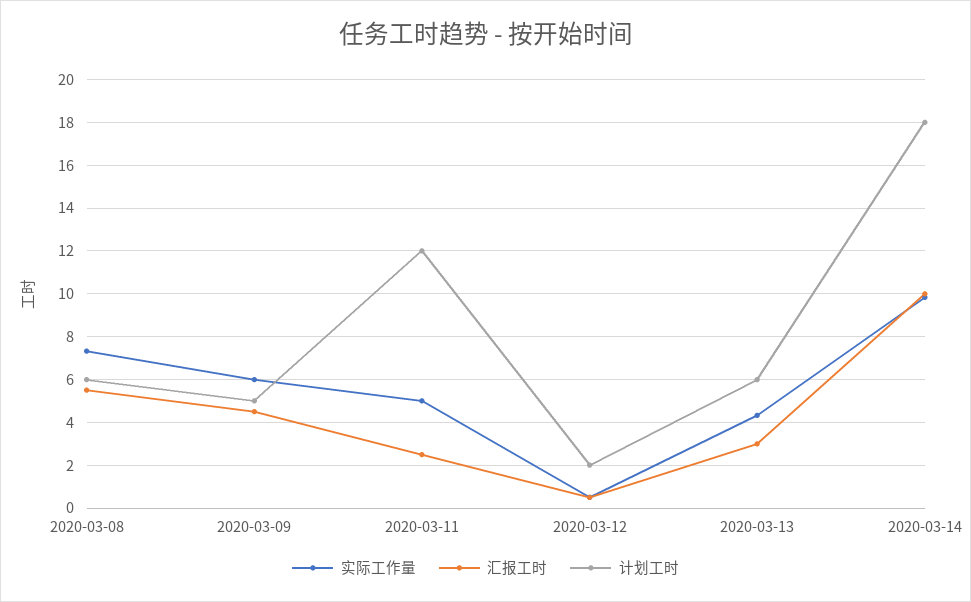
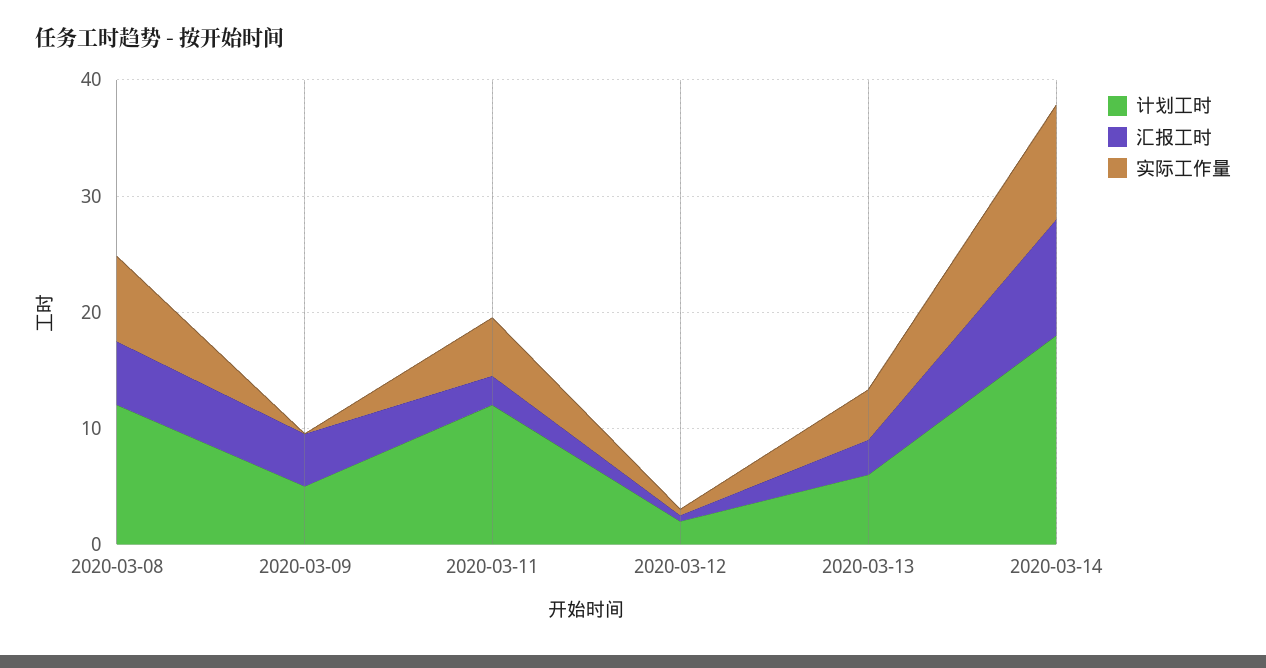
  {
    "实际工作量": {
      "2020-03-08": 7.5,
-     "2020-03-09": 6,
+     "2020-03-09": 0,
      "2020-03-11": 5,
      "2020-03-12": 0.5,
      "2020-03-13": 4.5,
      "2020-03-14": 10
    },
    "汇报工时": {
      "2020-03-08": 5.5,
      "2020-03-09": 4.5,
      "2020-03-11": 2.5,
      "2020-03-12": 0.5,
      "2020-03-13": 3,
      "2020-03-14": 10
    },
    "计划工时": {
-     "2020-03-08": 6,
+     "2020-03-08": 12,
      "2020-03-09": 5,
      "2020-03-11": 12,
      "2020-03-12": 2,
      "2020-03-13": 6,
      "2020-03-14": 18
    }
  }

